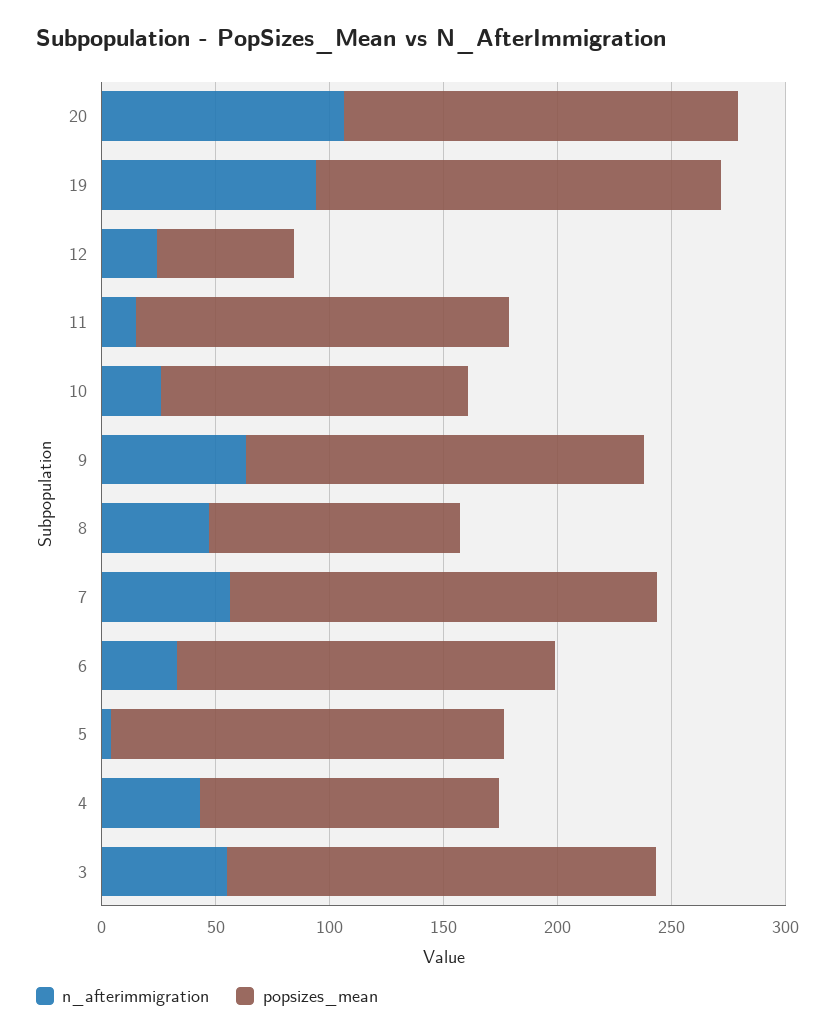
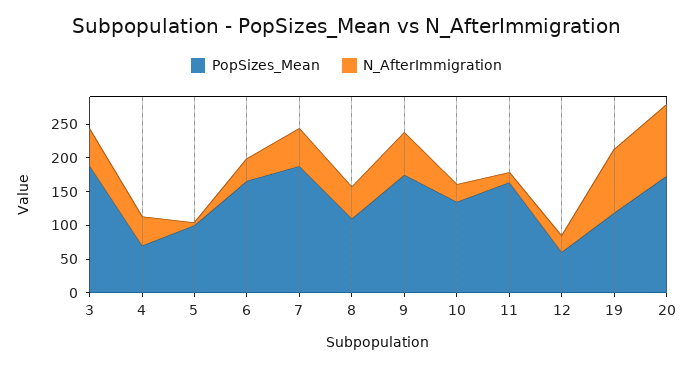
  {
    "n_afterimmigration": {
      "20": 110,
      "19": 90,
      "12": 20,
      "11": 20,
      "10": 30,
      "9": 60,
      "8": 50,
      "7": 60,
      "6": 30,
      "5": 0,
      "4": 40,
      "3": 60
    },
    "popsizes_mean": {
      "20": 170,
-     "19": 180,
+     "19": 125,
      "12": 60,
      "11": 160,
      "10": 130,
      "9": 170,
      "8": 110,
      "7": 190,
      "6": 170,
-     "5": 170,
+     "5": 100,
-     "4": 130,
+     "4": 75,
      "3": 190
    }
  }

